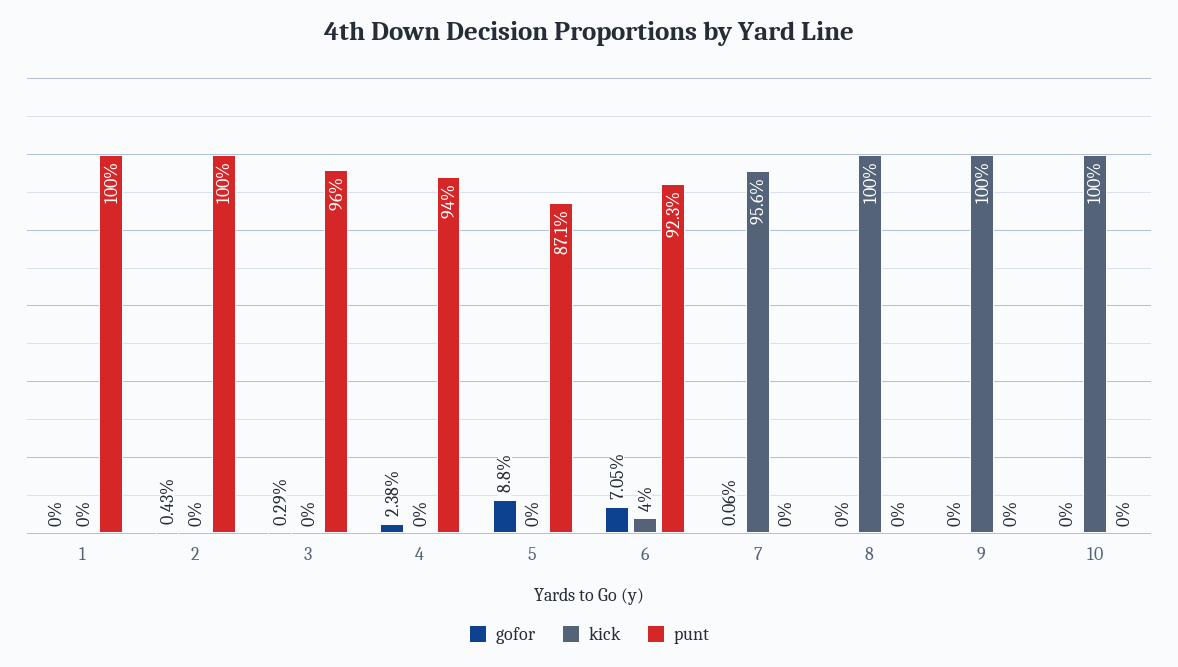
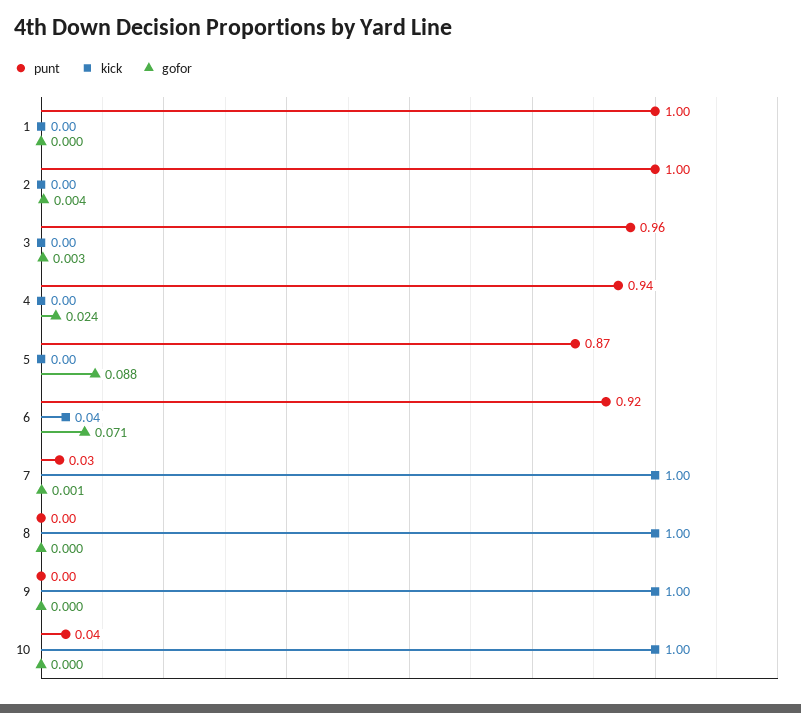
  {
    "gofor": {
      "1": 0,
      "2": 0.0043,
      "3": 0.0029,
      "4": 0.0238,
      "5": 0.088,
      "6": 0.0705,
      "7": 0.0006,
      "8": 0,
      "9": 0,
      "10": 0
    },
    "kick": {
      "1": 0,
      "2": 0,
      "3": 0,
      "4": 0,
      "5": 0,
      "6": 0.04,
-     "7": 0.956,
+     "7": 1,
      "8": 1,
      "9": 1,
      "10": 1
    },
    "punt": {
      "1": 1,
      "2": 1,
      "3": 0.96,
      "4": 0.94,
      "5": 0.871,
      "6": 0.923,
-     "7": 0,
+     "7": 0.03,
      "8": 0,
      "9": 0,
-     "10": 0
+     "10": 0.04
    }
  }

